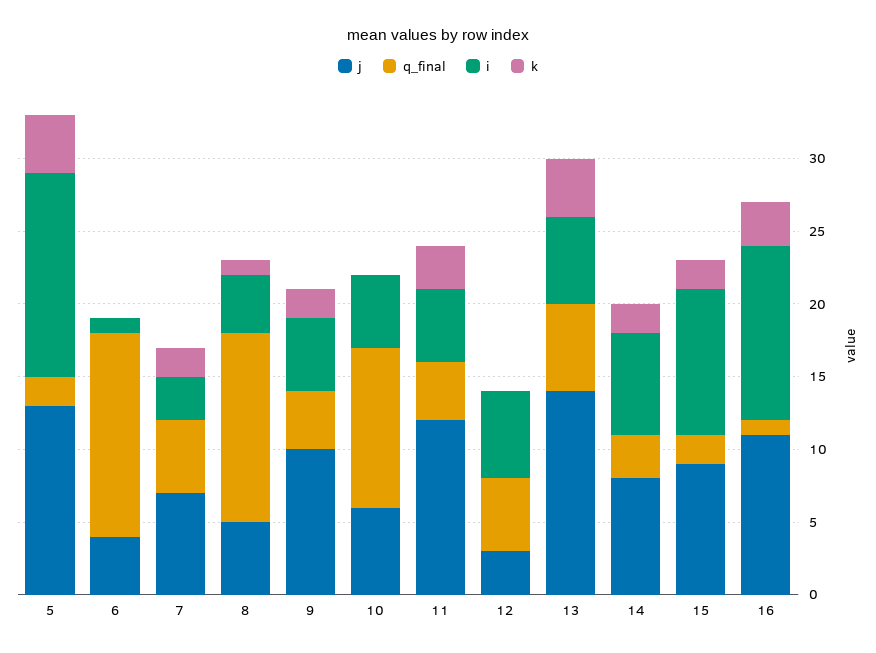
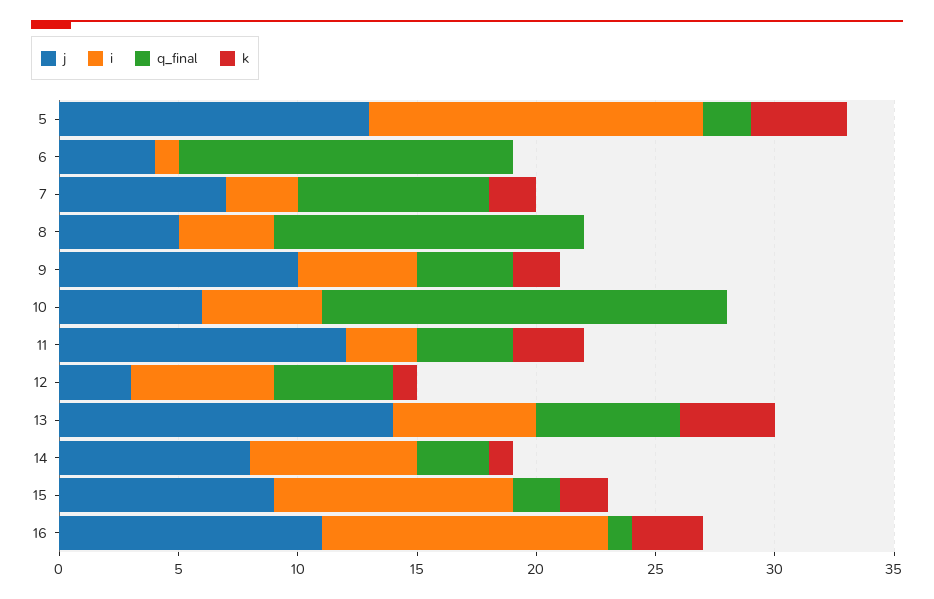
  {
    "j": {
      "5": 13,
      "6": 4,
      "7": 7,
      "8": 5,
      "9": 10,
      "10": 6,
      "11": 12,
      "12": 3,
      "13": 14,
      "14": 8,
      "15": 9,
      "16": 11
    },
    "q_final": {
      "5": 2,
      "6": 14,
-     "7": 5,
+     "7": 8,
      "8": 13,
      "9": 4,
-     "10": 11,
+     "10": 17,
      "11": 4,
      "12": 5,
      "13": 6,
      "14": 3,
      "15": 2,
      "16": 1
    },
    "i": {
      "5": 14,
      "6": 1,
      "7": 3,
      "8": 4,
      "9": 5,
      "10": 5,
-     "11": 5,
+     "11": 3,
      "12": 6,
      "13": 6,
      "14": 7,
      "15": 10,
      "16": 12
    },
    "k": {
      "5": 4,
      "6": 0,
      "7": 2,
-     "8": 1,
+     "8": 0,
      "9": 2,
      "10": 0,
      "11": 3,
-     "12": 0,
+     "12": 1,
      "13": 4,
-     "14": 2,
+     "14": 1,
      "15": 2,
      "16": 3
    }
  }

